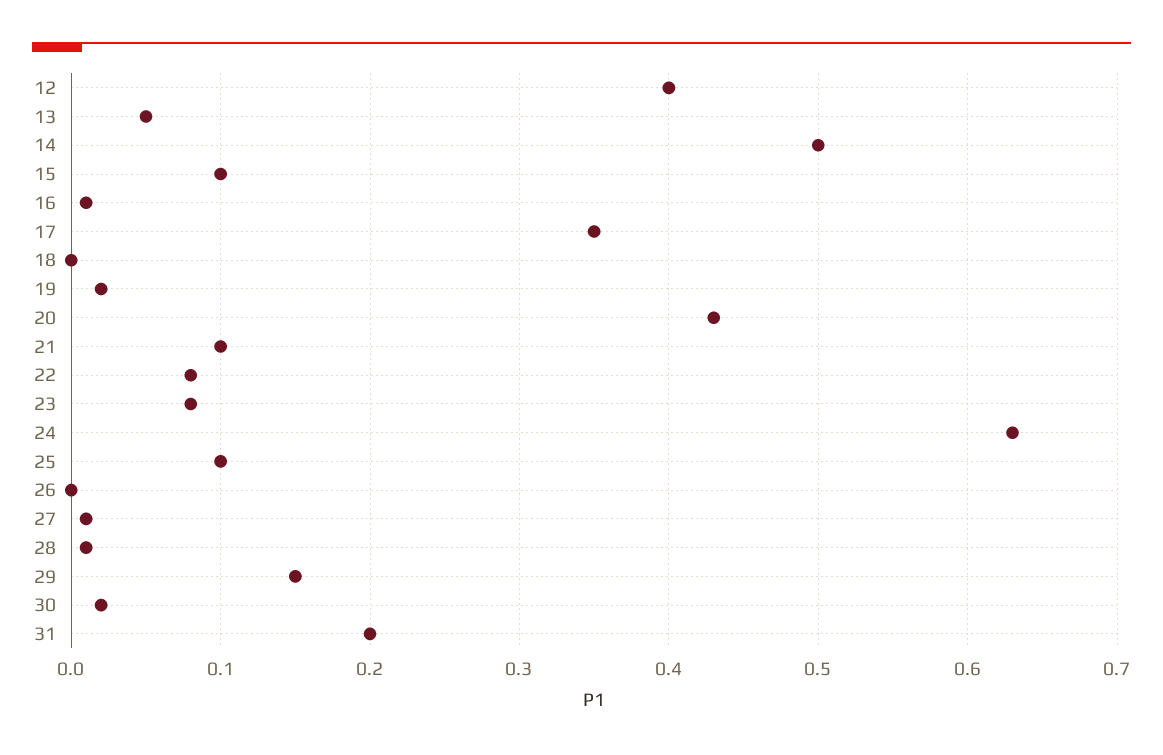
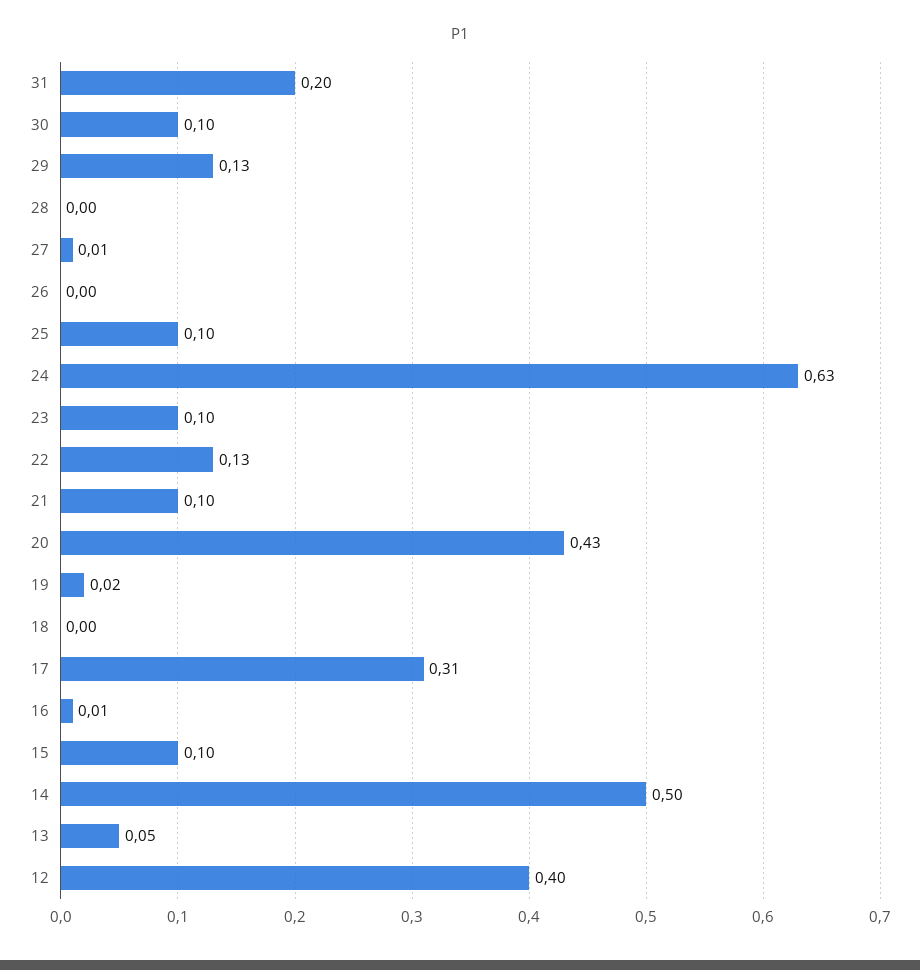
  {
    "12": 0.4,
    "13": 0.05,
    "14": 0.5,
    "15": 0.1,
    "16": 0.01,
-   "17": 0.35,
+   "17": 0.31,
    "18": 0,
    "19": 0.02,
    "20": 0.43,
    "21": 0.1,
-   "22": 0.08,
+   "22": 0.13,
-   "23": 0.08,
+   "23": 0.1,
    "24": 0.63,
    "25": 0.1,
    "26": 0,
    "27": 0.01,
-   "28": 0.01,
+   "28": 0,
-   "29": 0.15,
+   "29": 0.13,
-   "30": 0.02,
+   "30": 0.1,
    "31": 0.2
  }

